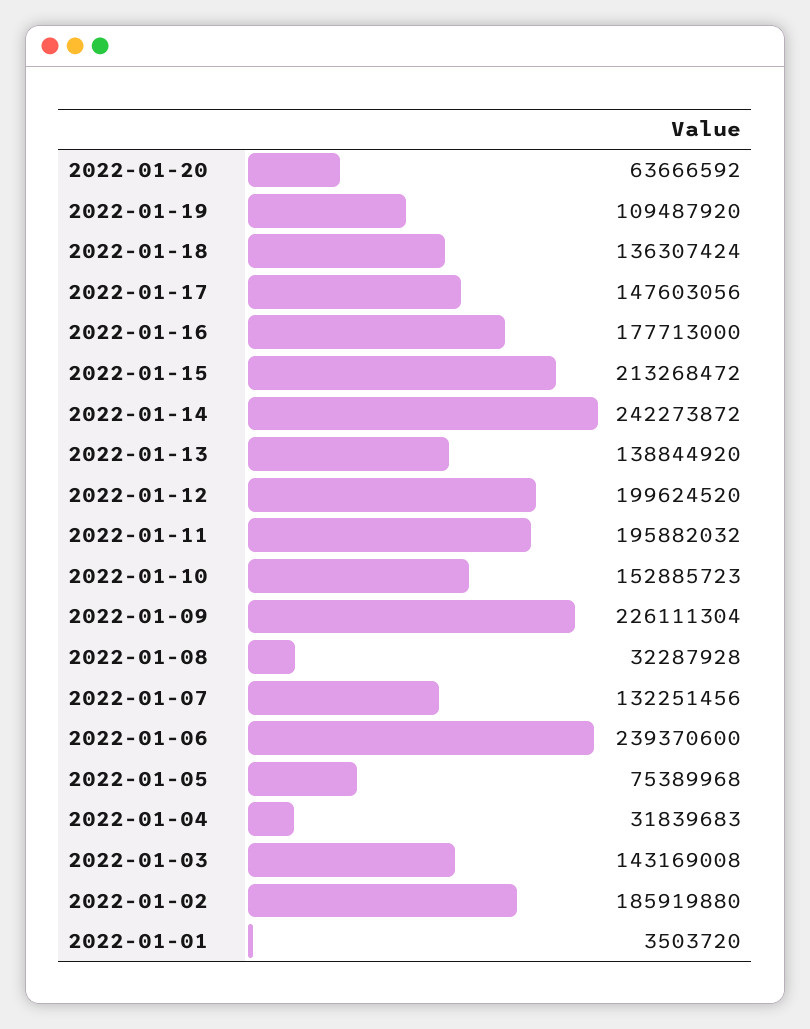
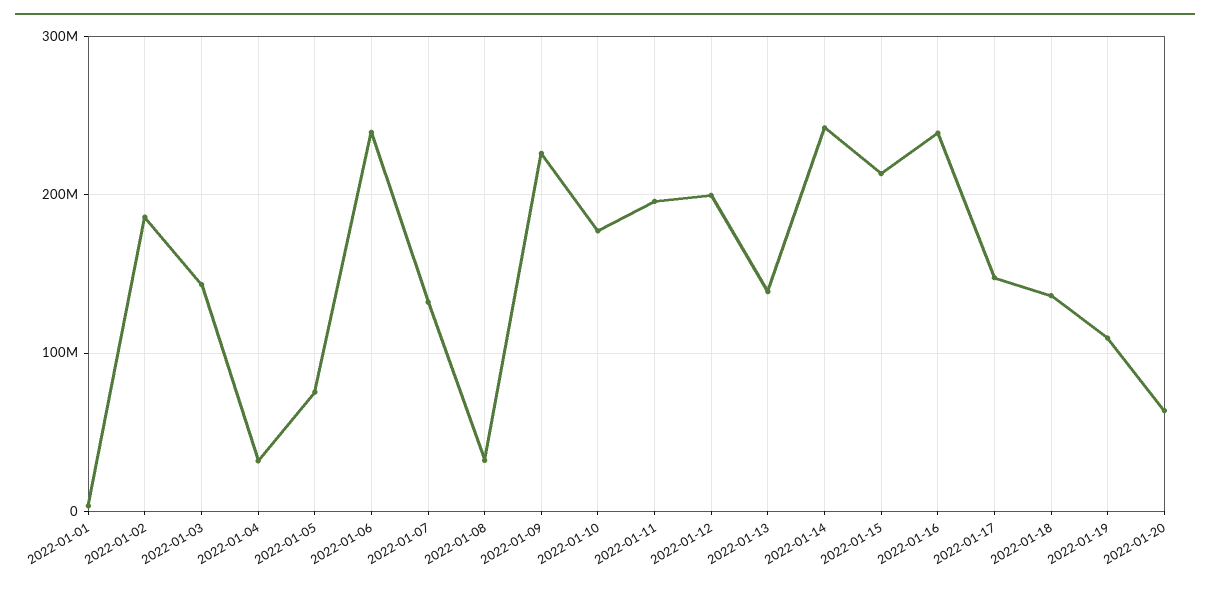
  {
    "2022-01-20": 63666592,
    "2022-01-19": 109487920,
    "2022-01-18": 136307424,
    "2022-01-17": 147603056,
-   "2022-01-16": 177713000,
+   "2022-01-16": 240000000,
    "2022-01-15": 213268472,
    "2022-01-14": 242273872,
    "2022-01-13": 138844920,
    "2022-01-12": 199624520,
    "2022-01-11": 195882032,
-   "2022-01-10": 152885723,
+   "2022-01-10": 180000000,
    "2022-01-09": 226111304,
    "2022-01-08": 32287928,
    "2022-01-07": 132251456,
    "2022-01-06": 239370600,
    "2022-01-05": 75389968,
    "2022-01-04": 31839683,
    "2022-01-03": 143169008,
    "2022-01-02": 185919880,
    "2022-01-01": 3503720
  }

